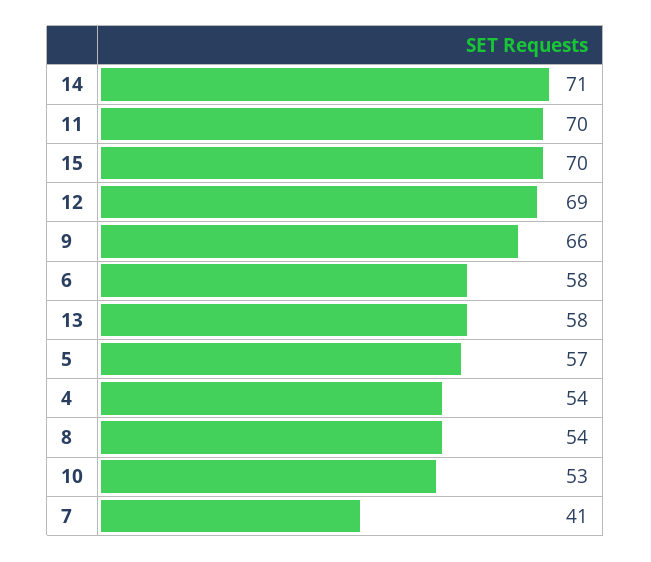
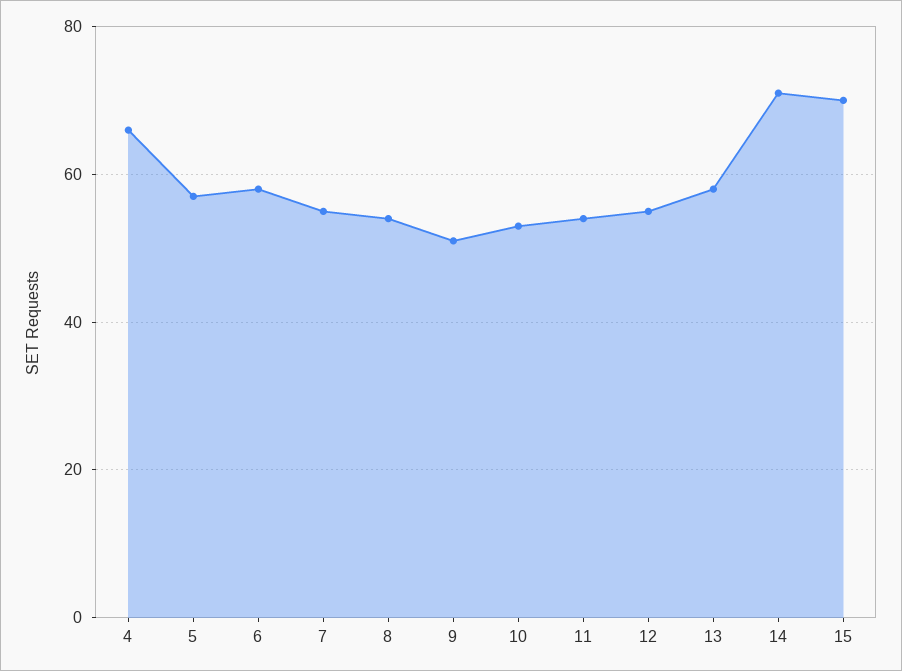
  {
    "14": 71,
-   "11": 70,
+   "11": 55,
    "15": 70,
-   "12": 69,
+   "12": 55,
-   "9": 66,
+   "9": 50,
    "6": 58,
    "13": 58,
    "5": 57,
-   "4": 54,
+   "4": 65,
    "8": 54,
    "10": 53,
-   "7": 41
+   "7": 55
  }

